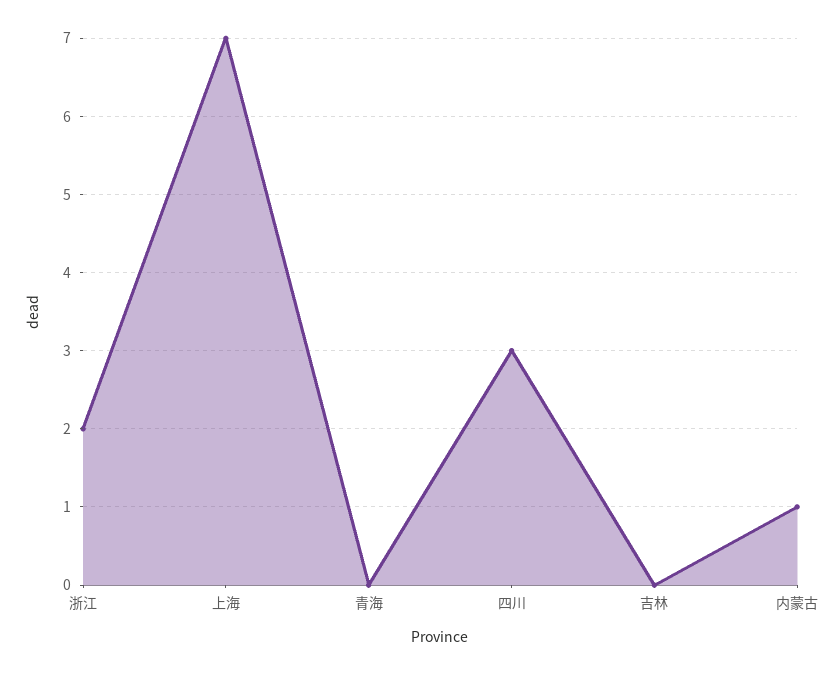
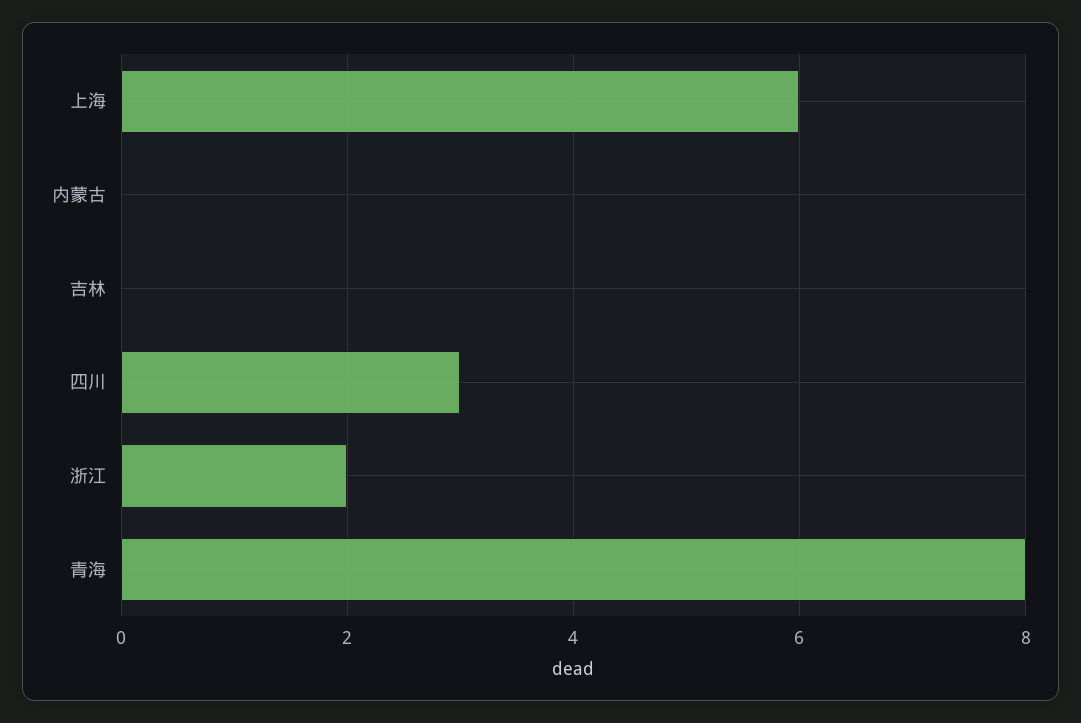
  {
    "浙江": 2,
-   "上海": 7,
+   "上海": 6,
-   "青海": 0,
+   "青海": 8,
    "四川": 3,
    "吉林": 0,
-   "内蒙古": 1
+   "内蒙古": 0
  }

